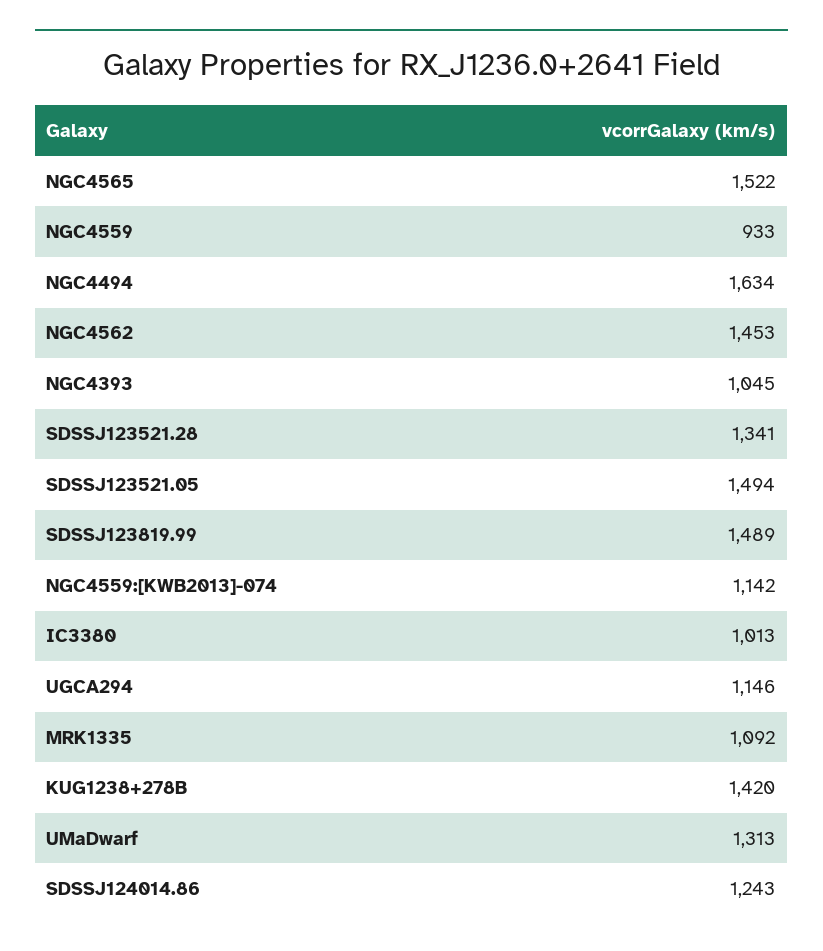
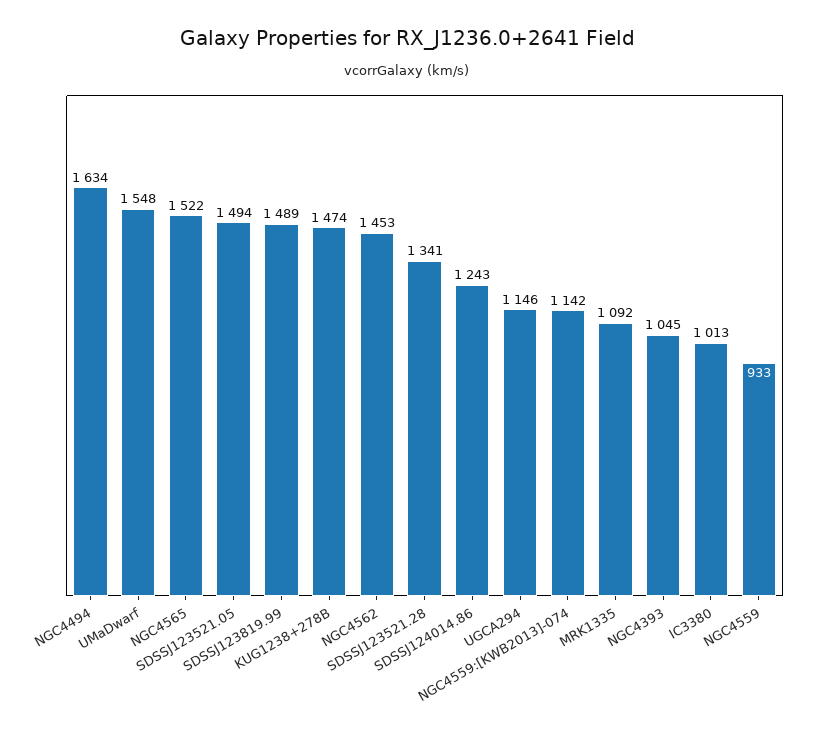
  {
    "NGC4565": 1522,
    "NGC4559": 933,
    "NGC4494": 1634,
    "NGC4562": 1453,
    "NGC4393": 1045,
    "SDSSJ123521.28": 1341,
    "SDSSJ123521.05": 1494,
    "SDSSJ123819.99": 1489,
    "NGC4559:[KWB2013]-074": 1142,
    "IC3380": 1013,
    "UGCA294": 1146,
    "MRK1335": 1092,
-   "KUG1238+278B": 1420,
+   "KUG1238+278B": 1474,
-   "UMaDwarf": 1313,
+   "UMaDwarf": 1548,
    "SDSSJ124014.86": 1243
  }

